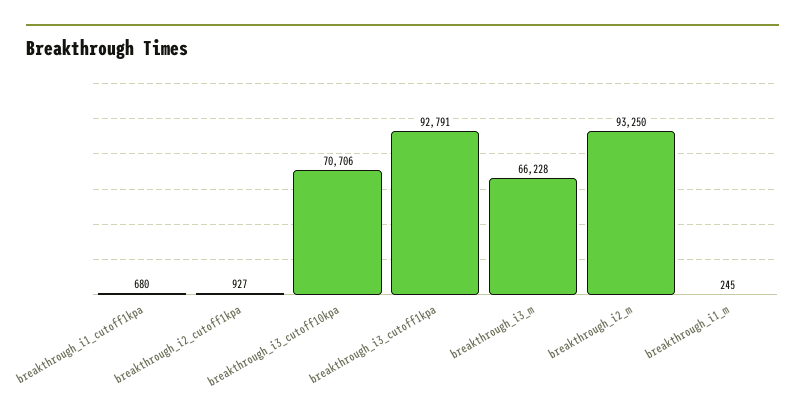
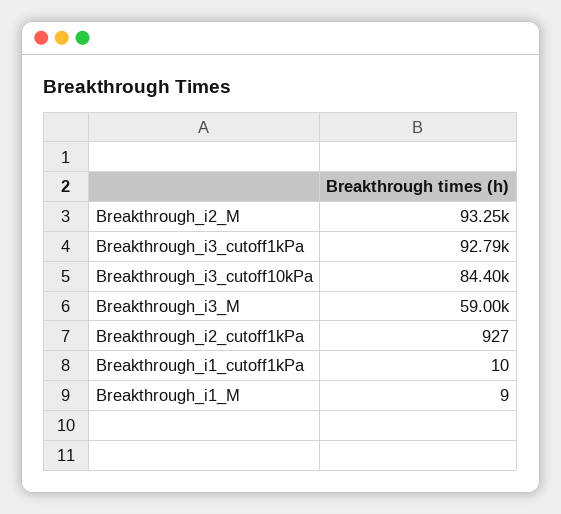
  {
-   "breakthrough_i1_cutoff1kpa": 680,
+   "breakthrough_i1_cutoff1kpa": 10,
    "breakthrough_i2_cutoff1kpa": 927,
-   "breakthrough_i3_cutoff10kpa": 70706,
+   "breakthrough_i3_cutoff10kpa": 84400,
    "breakthrough_i3_cutoff1kpa": 92791,
-   "breakthrough_i3_m": 66228,
+   "breakthrough_i3_m": 59000,
    "breakthrough_i2_m": 93250,
-   "breakthrough_i1_m": 245
+   "breakthrough_i1_m": 9
  }

